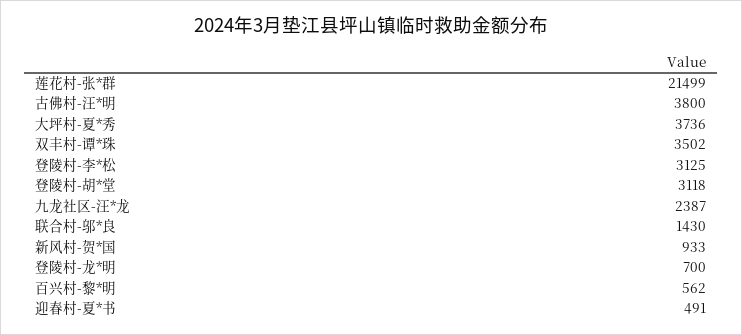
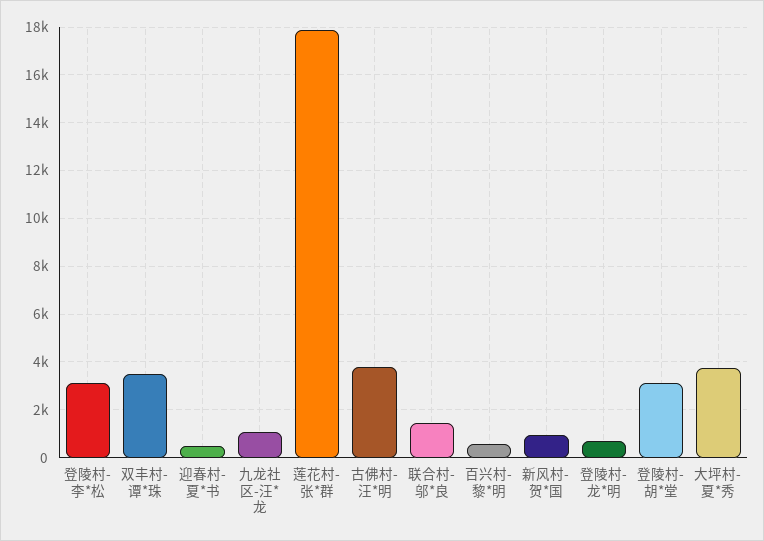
  {
-   "莲花村-张*群": 21499,
+   "莲花村-张*群": 18000,
    "古佛村-汪*明": 3800,
    "大坪村-夏*秀": 3736,
    "双丰村-谭*珠": 3502,
    "登陵村-李*松": 3125,
    "登陵村-胡*堂": 3118,
-   "九龙社区-汪*龙": 2387,
+   "九龙社区-汪*龙": 1000,
    "联合村-邬*良": 1430,
    "新风村-贺*国": 933,
    "登陵村-龙*明": 700,
    "百兴村-黎*明": 562,
    "迎春村-夏*书": 491
  }

